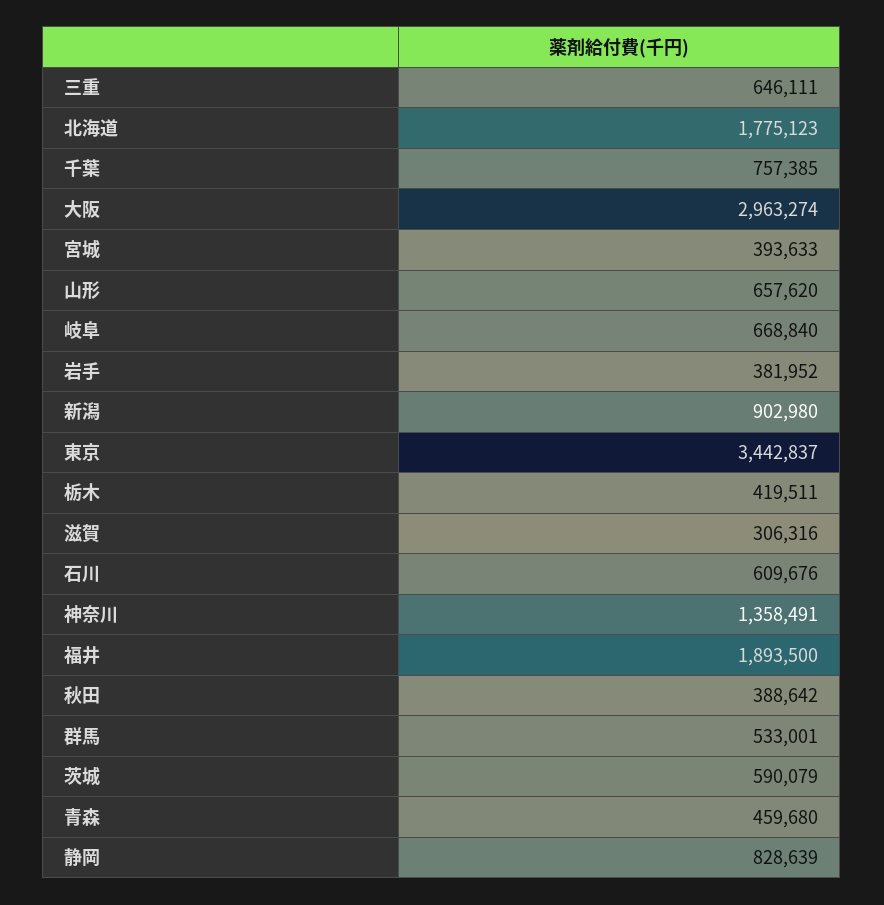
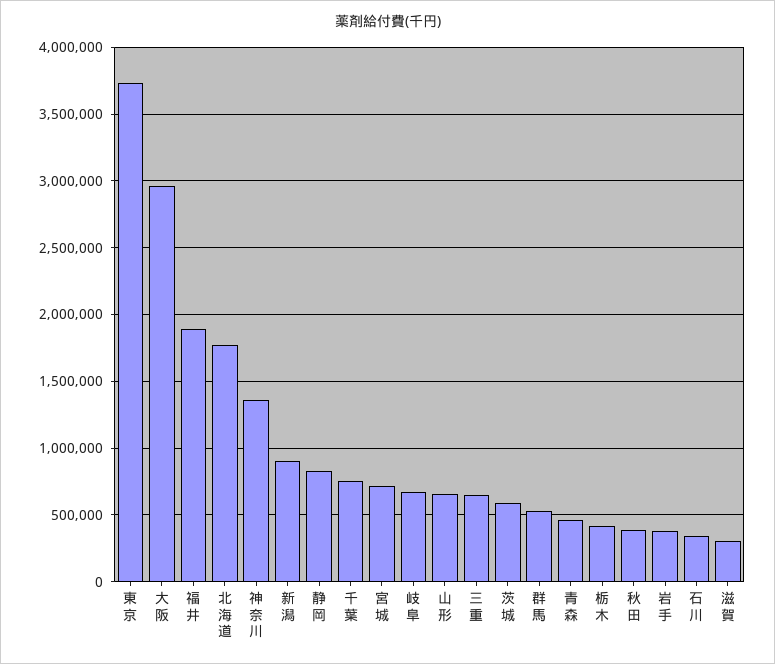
  {
    "三重": 646111,
    "北海道": 1775123,
    "千葉": 757385,
    "大阪": 2963274,
-   "宮城": 393633,
+   "宮城": 700000,
    "山形": 657620,
    "岐阜": 668840,
    "岩手": 381952,
    "新潟": 902980,
-   "東京": 3442837,
+   "東京": 3750000,
    "栃木": 419511,
    "滋賀": 306316,
-   "石川": 609676,
+   "石川": 350000,
    "神奈川": 1358491,
    "福井": 1893500,
    "秋田": 388642,
    "群馬": 533001,
    "茨城": 590079,
    "青森": 459680,
    "静岡": 828639
  }

